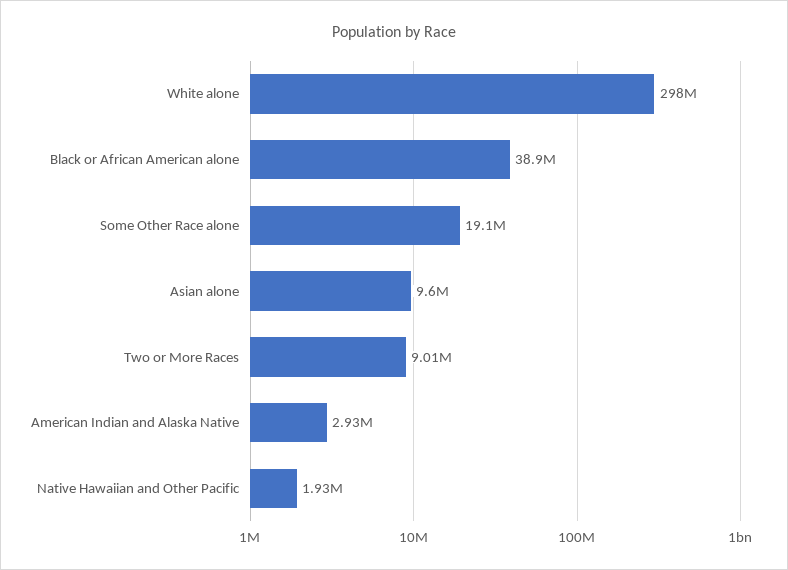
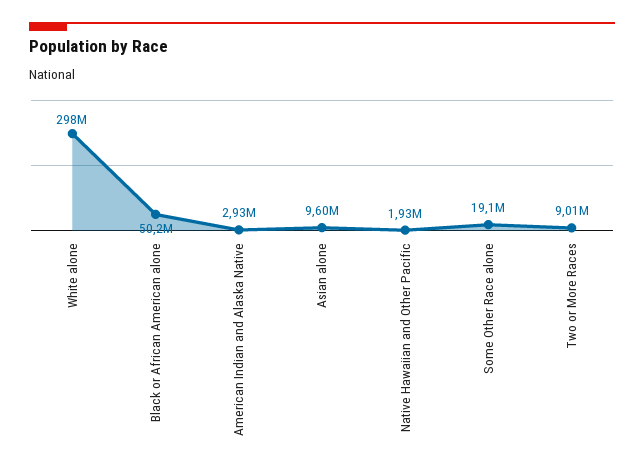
  {
    "White alone": 298000000,
-   "Black or African American alone": 38900000,
+   "Black or African American alone": 50200000,
    "Some Other Race alone": 19100000,
    "Asian alone": 9600000,
    "Two or More Races": 9010000,
    "American Indian and Alaska Native": 2930000,
    "Native Hawaiian and Other Pacific": 1930000
  }

